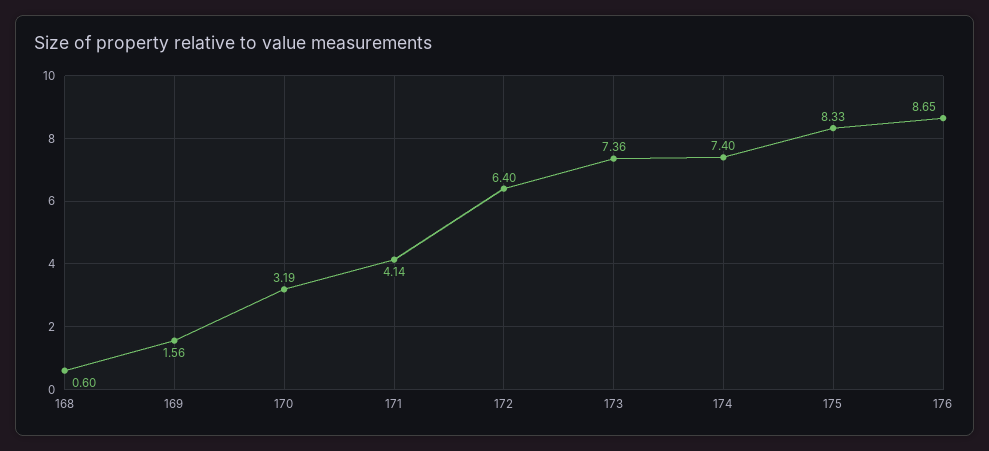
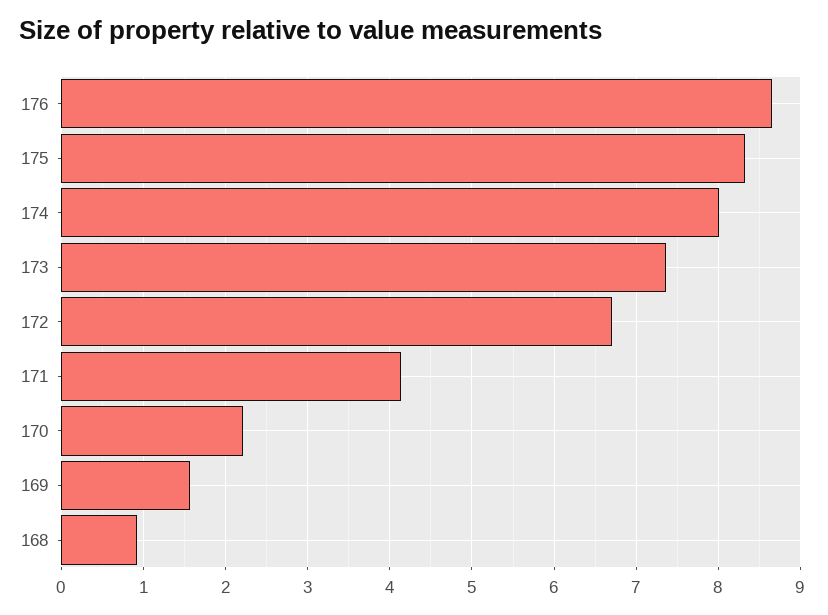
  {
-   "168": 0.6,
+   "168": 0.9,
    "169": 1.56,
-   "170": 3.19,
+   "170": 2.2,
    "171": 4.14,
-   "172": 6.4,
+   "172": 6.7,
    "173": 7.36,
-   "174": 7.4,
+   "174": 8,
    "175": 8.33,
    "176": 8.65
  }

